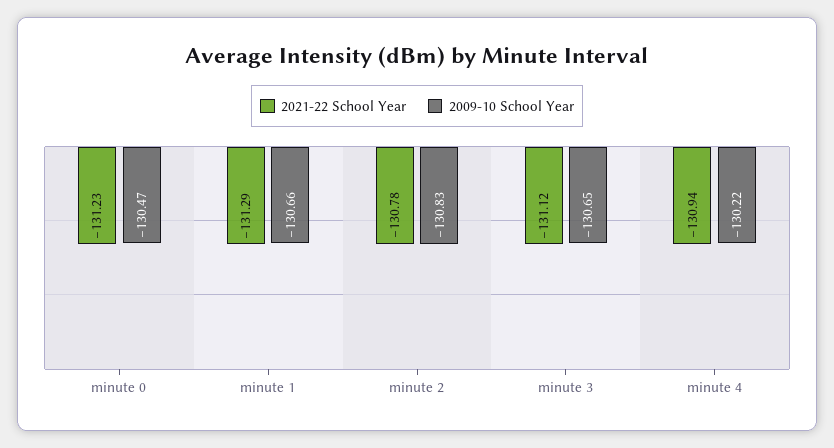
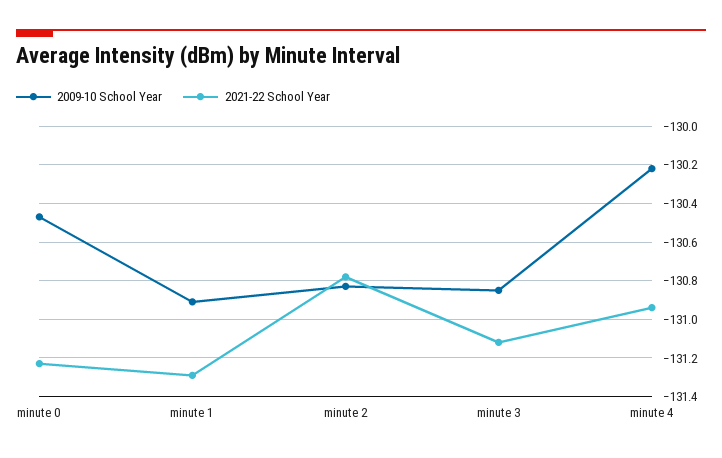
  {
    "2021-22 School Year": {
      "minute 0": -131.23,
      "minute 1": -131.29,
      "minute 2": -130.78,
      "minute 3": -131.12,
      "minute 4": -130.94
    },
    "2009-10 School Year": {
      "minute 0": -130.47,
-     "minute 1": -130.66,
+     "minute 1": -130.9,
      "minute 2": -130.83,
-     "minute 3": -130.65,
+     "minute 3": -130.85,
      "minute 4": -130.22
    }
  }

